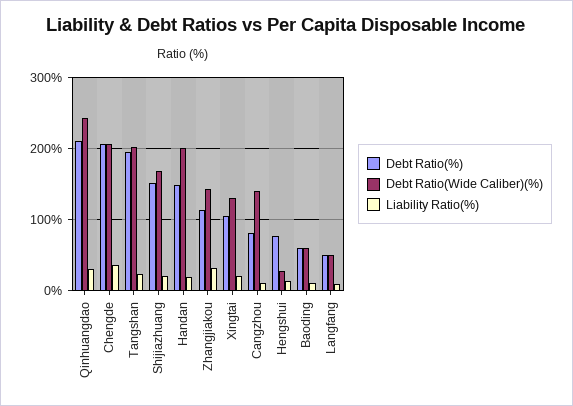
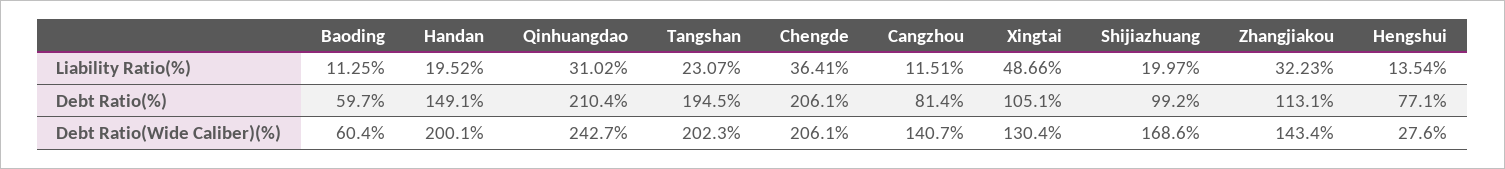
  {
    "Debt Ratio(%)": {
      "Qinhuangdao": 210.4,
      "Chengde": 206.1,
      "Tangshan": 194.5,
-     "Shijiazhuang": 150,
+     "Shijiazhuang": 99.2,
      "Handan": 149.1,
      "Zhangjiakou": 113.1,
      "Xingtai": 105.1,
      "Cangzhou": 81.4,
      "Hengshui": 77.1,
-     "Baoding": 59.7,
+     "Baoding": 59.7
-     "Langfang": 50
    },
    "Debt Ratio(Wide Caliber)(%)": {
      "Qinhuangdao": 242.7,
      "Chengde": 206.1,
      "Tangshan": 202.3,
      "Shijiazhuang": 168.6,
      "Handan": 200.1,
      "Zhangjiakou": 143.4,
      "Xingtai": 130.4,
      "Cangzhou": 140.7,
      "Hengshui": 27.6,
-     "Baoding": 60.4,
+     "Baoding": 60.4
-     "Langfang": 50
    },
    "Liability Ratio(%)": {
      "Qinhuangdao": 31.02,
      "Chengde": 36.41,
      "Tangshan": 23.07,
      "Shijiazhuang": 19.97,
      "Handan": 19.52,
      "Zhangjiakou": 32.23,
-     "Xingtai": 20,
+     "Xingtai": 48.66,
      "Cangzhou": 11.51,
      "Hengshui": 13.54,
-     "Baoding": 11.25,
+     "Baoding": 11.25
-     "Langfang": 10
    }
  }

